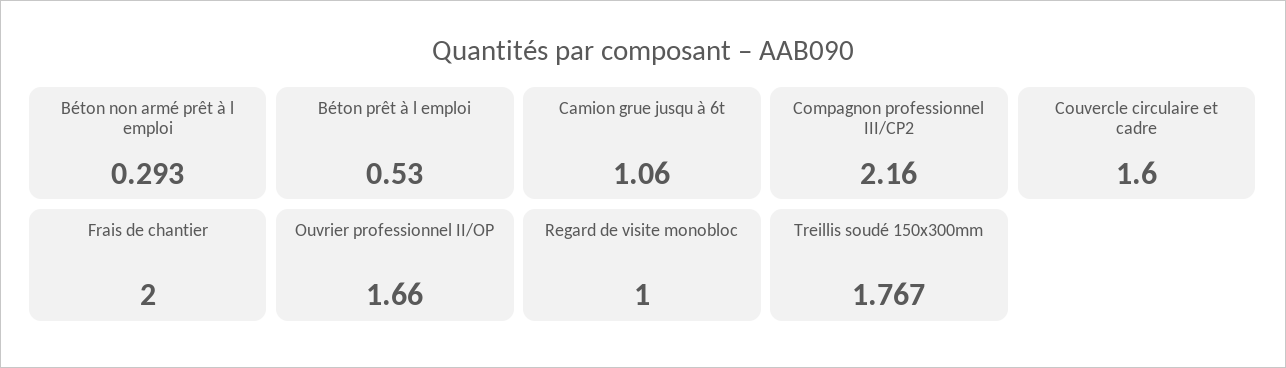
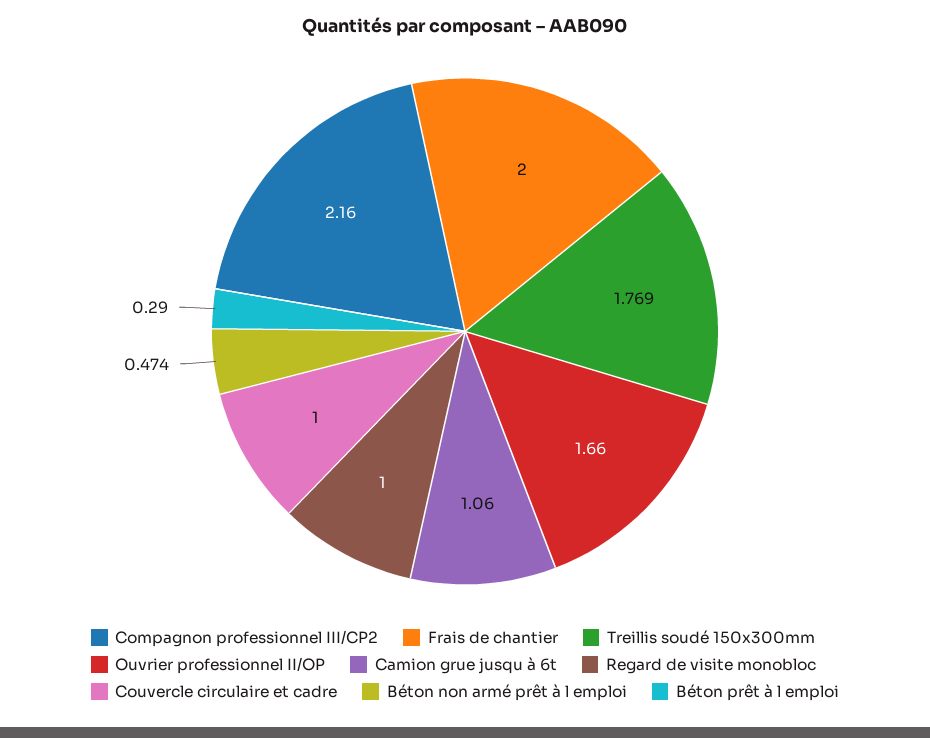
  {
-   "Béton non armé prêt à l emploi": 0.293,
+   "Béton non armé prêt à l emploi": 0.474,
-   "Béton prêt à l emploi": 0.53,
+   "Béton prêt à l emploi": 0.29,
    "Camion grue jusqu à 6t": 1.06,
    "Compagnon professionnel III/CP2": 2.16,
-   "Couvercle circulaire et cadre": 1.6,
+   "Couvercle circulaire et cadre": 1,
    "Frais de chantier": 2,
    "Ouvrier professionnel II/OP": 1.66,
    "Regard de visite monobloc": 1,
-   "Treillis soudé 150x300mm": 1.767
+   "Treillis soudé 150x300mm": 1.769
  }

